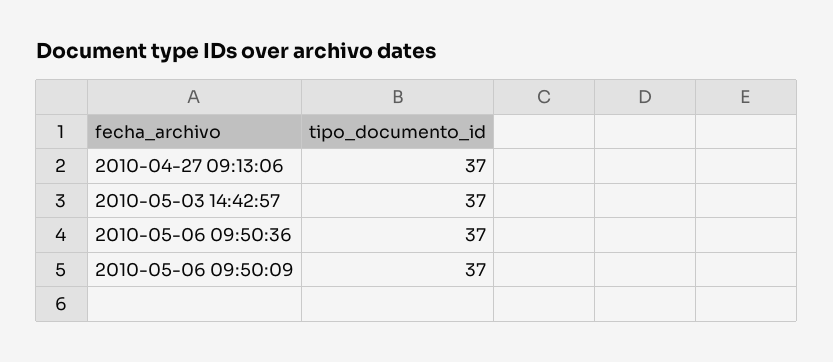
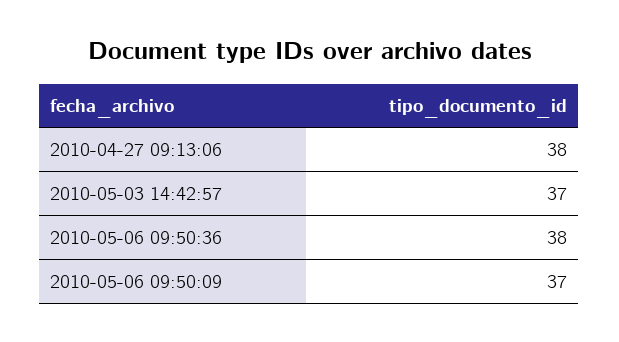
  {
-   "2010-04-27 09:13:06": 37,
+   "2010-04-27 09:13:06": 38,
    "2010-05-03 14:42:57": 37,
-   "2010-05-06 09:50:36": 37,
+   "2010-05-06 09:50:36": 38,
    "2010-05-06 09:50:09": 37
  }

